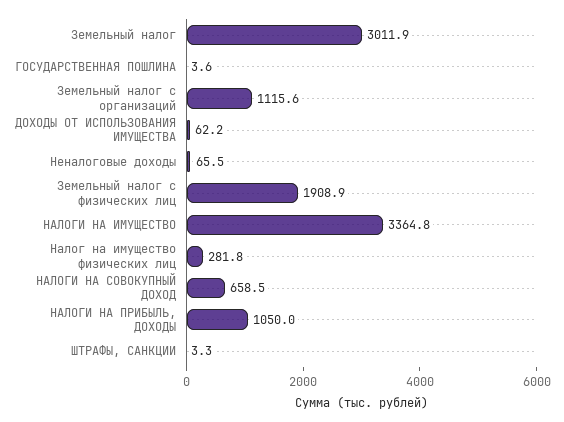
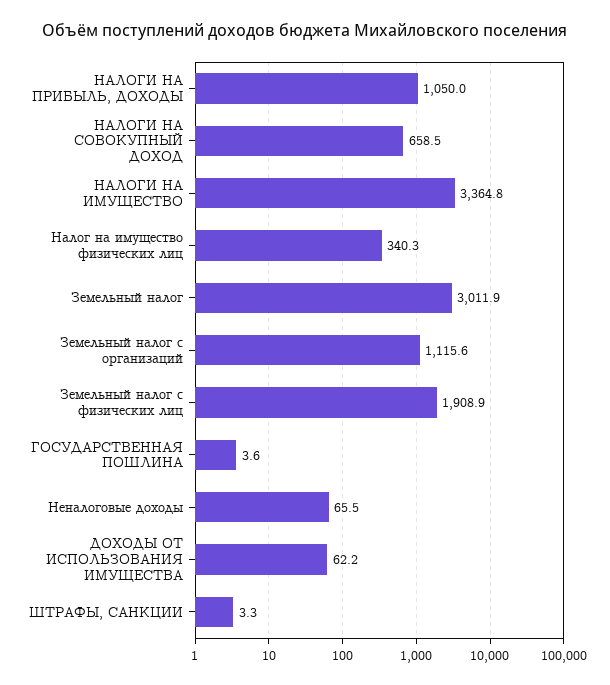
  {
    "Земельный налог": 3011.9,
    "ГОСУДАРСТВЕННАЯ ПОШЛИНА": 3.6,
    "Земельный налог с организаций": 1115.6,
    "ДОХОДЫ ОТ ИСПОЛЬЗОВАНИЯ ИМУЩЕСТВА": 62.2,
    "Неналоговые доходы": 65.5,
    "Земельный налог с физических лиц": 1908.9,
    "НАЛОГИ НА ИМУЩЕСТВО": 3364.8,
-   "Налог на имущество физических лиц": 281.8,
+   "Налог на имущество физических лиц": 340.3,
    "НАЛОГИ НА СОВОКУПНЫЙ ДОХОД": 658.5,
    "НАЛОГИ НА ПРИБЫЛЬ, ДОХОДЫ": 1050,
    "ШТРАФЫ, САНКЦИИ": 3.3
  }

